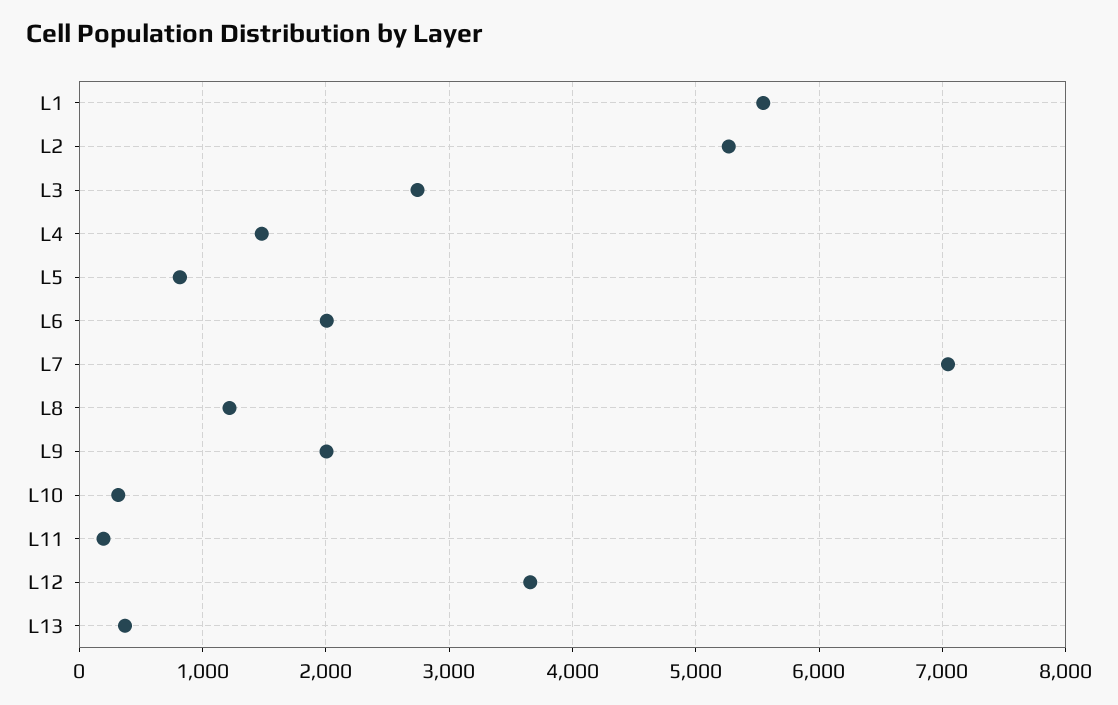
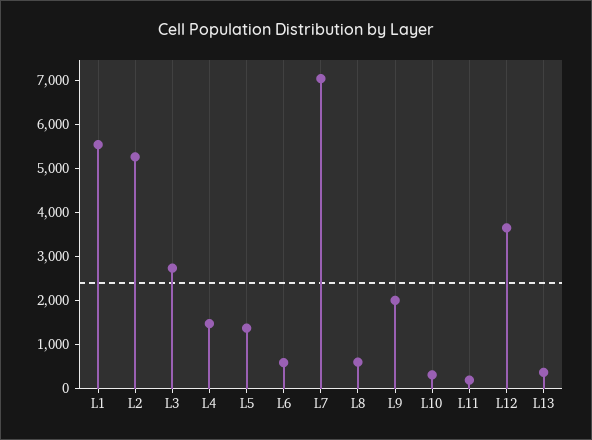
  {
    "L1": 5500,
    "L2": 5300,
    "L3": 2700,
    "L4": 1500,
-   "L5": 800,
+   "L5": 1400,
-   "L6": 2000,
+   "L6": 600,
    "L7": 7000,
-   "L8": 1200,
+   "L8": 600,
    "L9": 2000,
    "L10": 300,
    "L11": 200,
    "L12": 3700,
    "L13": 400
  }

